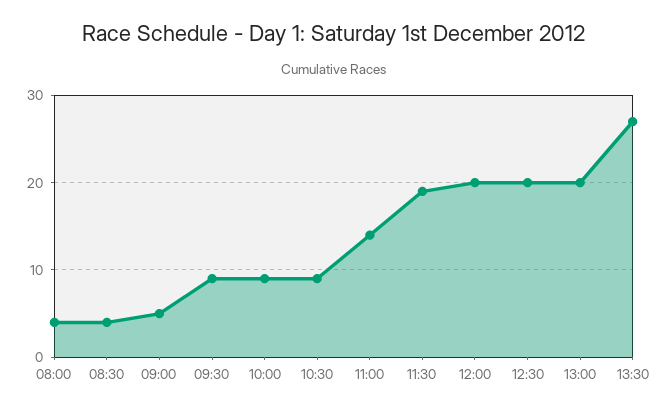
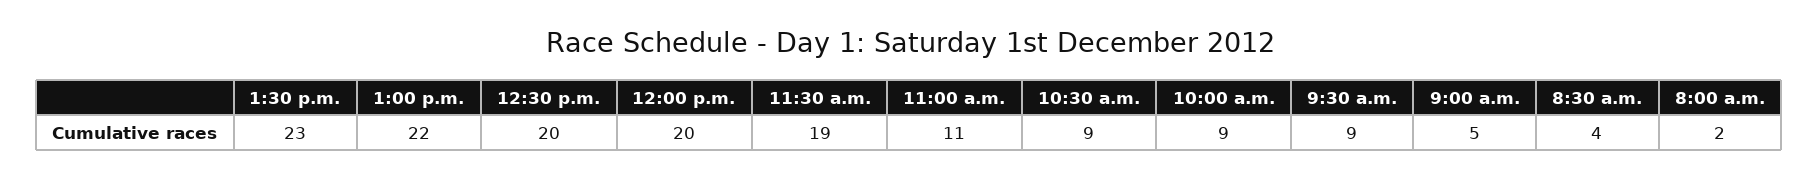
  {
-   "08:00": 4,
+   "08:00": 2,
    "08:30": 4,
    "09:00": 5,
    "09:30": 9,
    "10:00": 9,
    "10:30": 9,
-   "11:00": 14,
+   "11:00": 11,
    "11:30": 19,
    "12:00": 20,
    "12:30": 20,
-   "13:00": 20,
+   "13:00": 22,
-   "13:30": 27
+   "13:30": 23
  }

